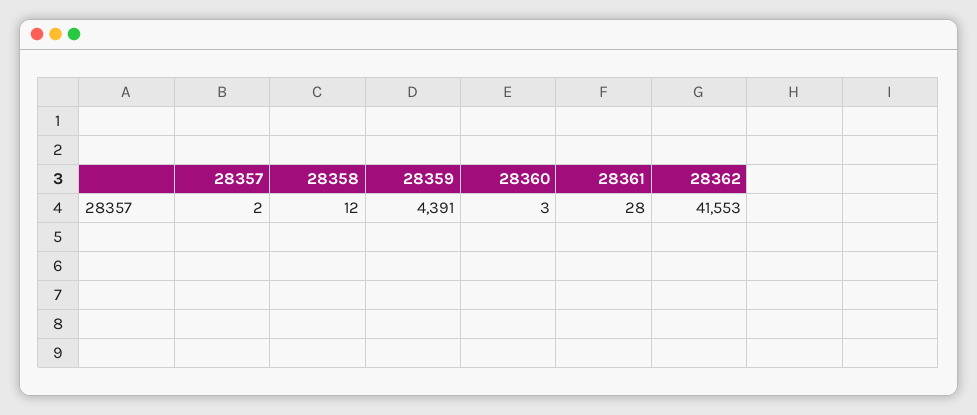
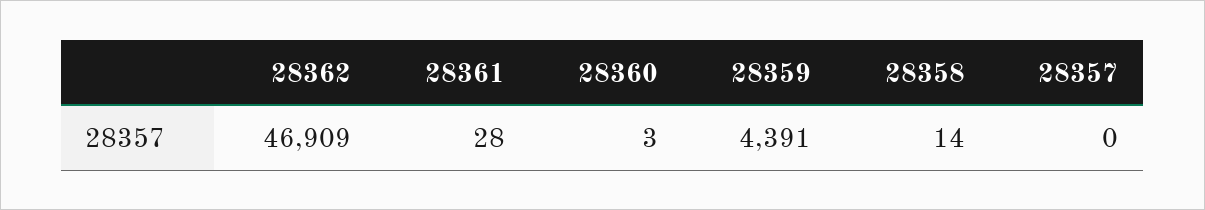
  {
-   "28357": 2,
+   "28357": 0,
-   "28358": 12,
+   "28358": 14,
    "28359": 4391,
    "28360": 3,
    "28361": 28,
-   "28362": 41553
+   "28362": 46909
  }

